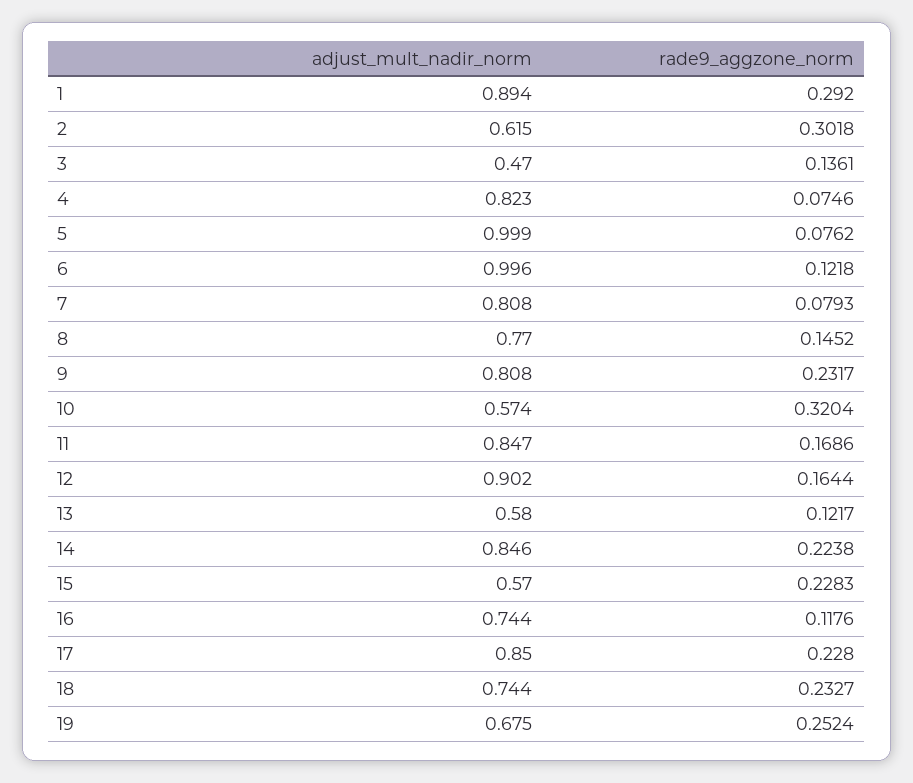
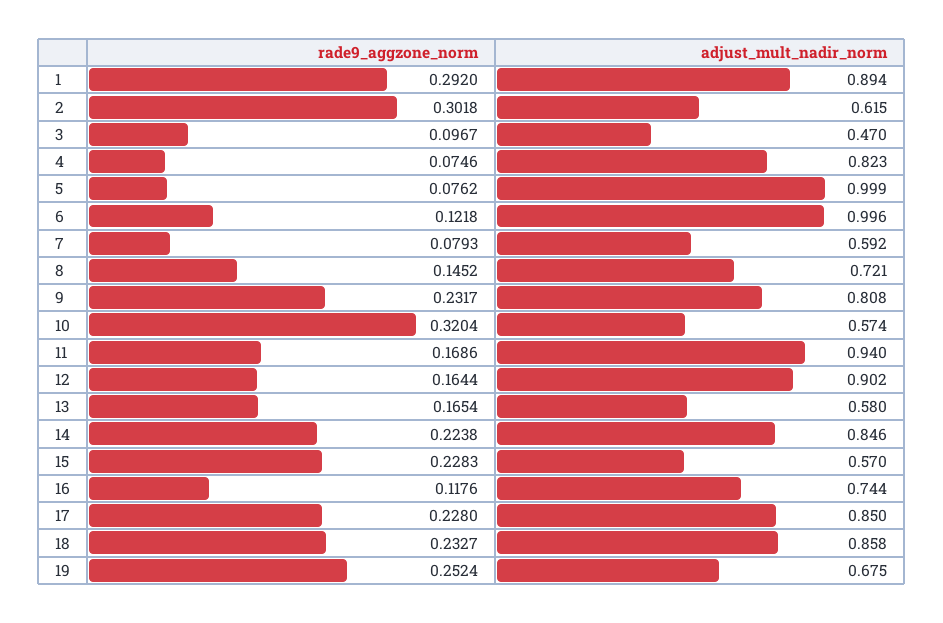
  {
    "adjust_mult_nadir_norm": {
      "1": 0.894,
      "2": 0.615,
      "3": 0.47,
      "4": 0.823,
      "5": 0.999,
      "6": 0.996,
-     "7": 0.808,
+     "7": 0.592,
-     "8": 0.77,
+     "8": 0.721,
      "9": 0.808,
      "10": 0.574,
-     "11": 0.847,
+     "11": 0.94,
      "12": 0.902,
      "13": 0.58,
      "14": 0.846,
      "15": 0.57,
      "16": 0.744,
      "17": 0.85,
-     "18": 0.744,
+     "18": 0.858,
      "19": 0.675
    },
    "rade9_aggzone_norm": {
      "1": 0.292,
      "2": 0.3018,
-     "3": 0.1361,
+     "3": 0.0967,
      "4": 0.0746,
      "5": 0.0762,
      "6": 0.1218,
      "7": 0.0793,
      "8": 0.1452,
      "9": 0.2317,
      "10": 0.3204,
      "11": 0.1686,
      "12": 0.1644,
-     "13": 0.1217,
+     "13": 0.1654,
      "14": 0.2238,
      "15": 0.2283,
      "16": 0.1176,
      "17": 0.228,
      "18": 0.2327,
      "19": 0.2524
    }
  }

